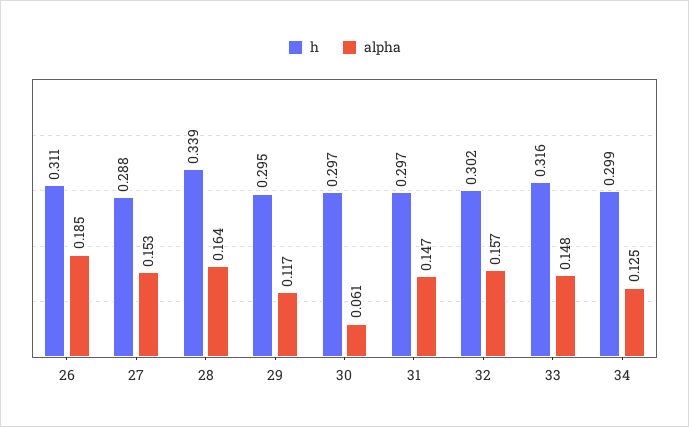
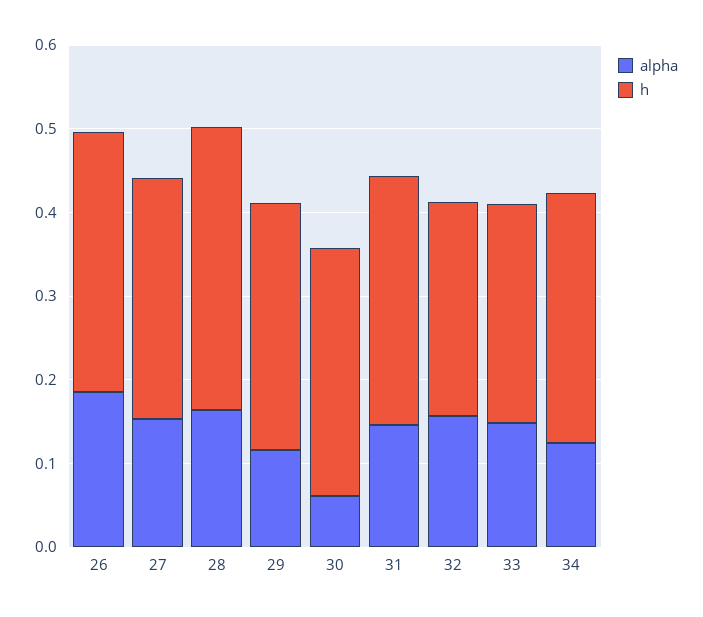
  {
    "h": {
      "26": 0.311,
      "27": 0.288,
      "28": 0.339,
      "29": 0.295,
      "30": 0.297,
      "31": 0.297,
-     "32": 0.302,
+     "32": 0.26,
-     "33": 0.316,
+     "33": 0.26,
      "34": 0.299
    },
    "alpha": {
      "26": 0.185,
      "27": 0.153,
      "28": 0.164,
      "29": 0.117,
      "30": 0.061,
      "31": 0.147,
      "32": 0.157,
      "33": 0.148,
      "34": 0.125
    }
  }

